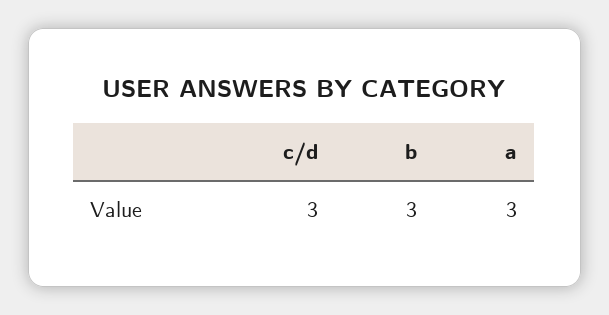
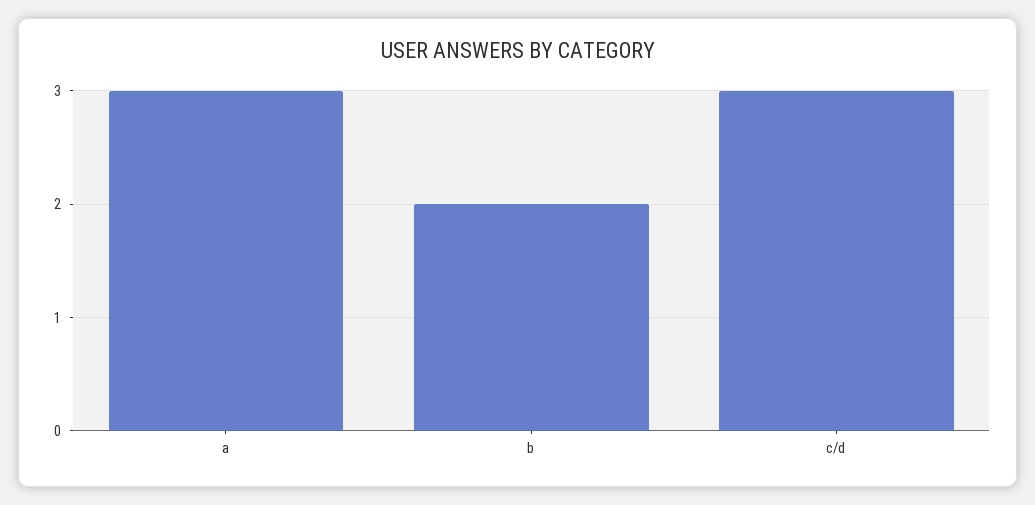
  {
    "c/d": 3,
-   "b": 3,
+   "b": 2,
    "a": 3
  }

